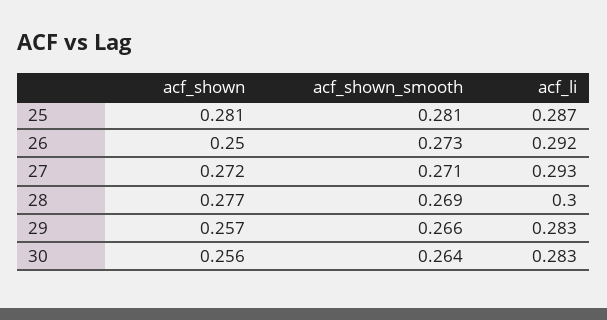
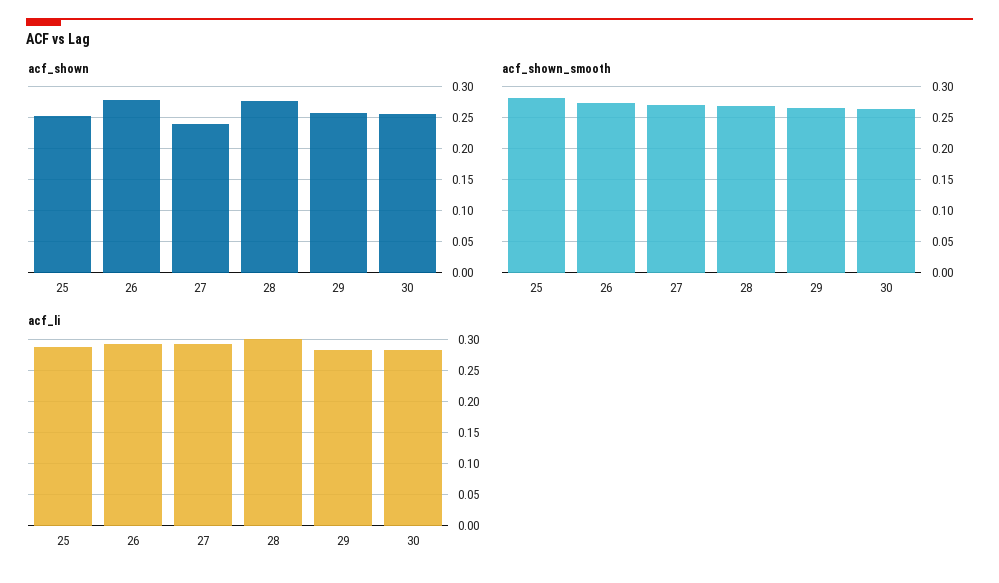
  {
    "acf_shown": {
-     "25": 0.281,
+     "25": 0.25,
-     "26": 0.25,
+     "26": 0.28,
-     "27": 0.272,
+     "27": 0.24,
      "28": 0.277,
      "29": 0.257,
      "30": 0.256
    },
    "acf_shown_smooth": {
      "25": 0.281,
      "26": 0.273,
      "27": 0.271,
      "28": 0.269,
      "29": 0.266,
      "30": 0.264
    },
    "acf_li": {
      "25": 0.287,
      "26": 0.292,
      "27": 0.293,
      "28": 0.3,
      "29": 0.283,
      "30": 0.283
    }
  }

